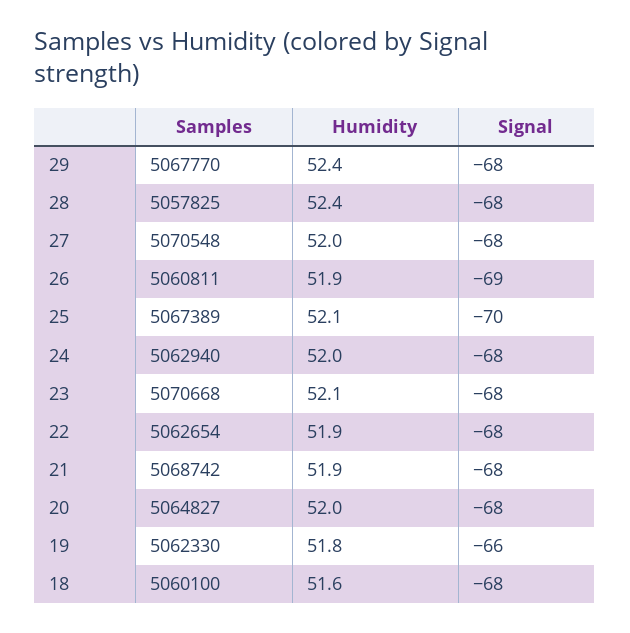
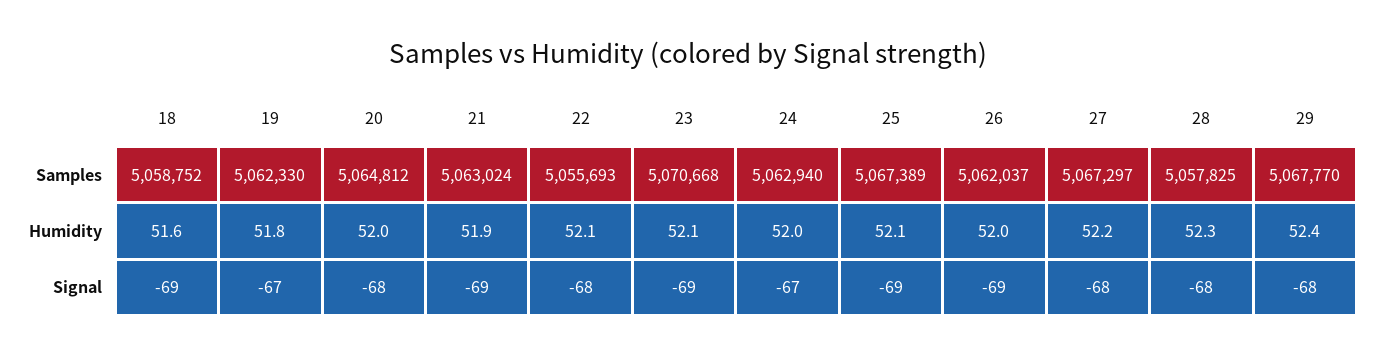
  {
    "Samples": {
      "29": 5067770,
      "28": 5057825,
-     "27": 5070548,
+     "27": 5067297,
-     "26": 5060811,
+     "26": 5062037,
      "25": 5067389,
      "24": 5062940,
      "23": 5070668,
-     "22": 5062654,
+     "22": 5055693,
-     "21": 5068742,
+     "21": 5063024,
-     "20": 5064827,
+     "20": 5064812,
      "19": 5062330,
-     "18": 5060100
+     "18": 5058752
    },
    "Humidity": {
      "29": 52.4,
-     "28": 52.4,
+     "28": 52.3,
-     "27": 52,
+     "27": 52.2,
-     "26": 51.9,
+     "26": 52,
      "25": 52.1,
      "24": 52,
      "23": 52.1,
-     "22": 51.9,
+     "22": 52.1,
      "21": 51.9,
      "20": 52,
      "19": 51.8,
      "18": 51.6
    },
    "Signal": {
      "29": -68,
      "28": -68,
      "27": -68,
      "26": -69,
-     "25": -70,
+     "25": -69,
-     "24": -68,
+     "24": -67,
-     "23": -68,
+     "23": -69,
      "22": -68,
-     "21": -68,
+     "21": -69,
      "20": -68,
-     "19": -66,
+     "19": -67,
-     "18": -68
+     "18": -69
    }
  }

